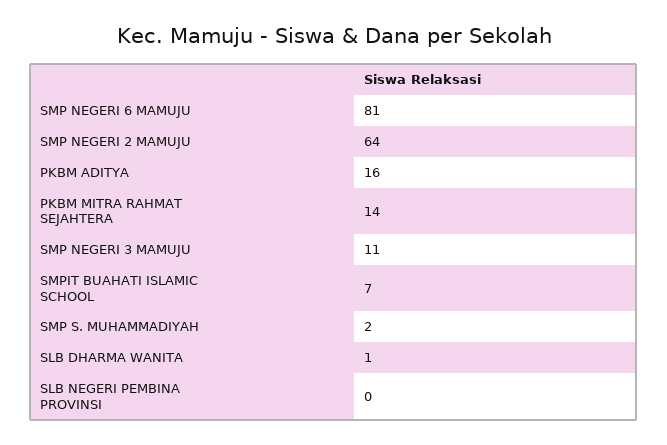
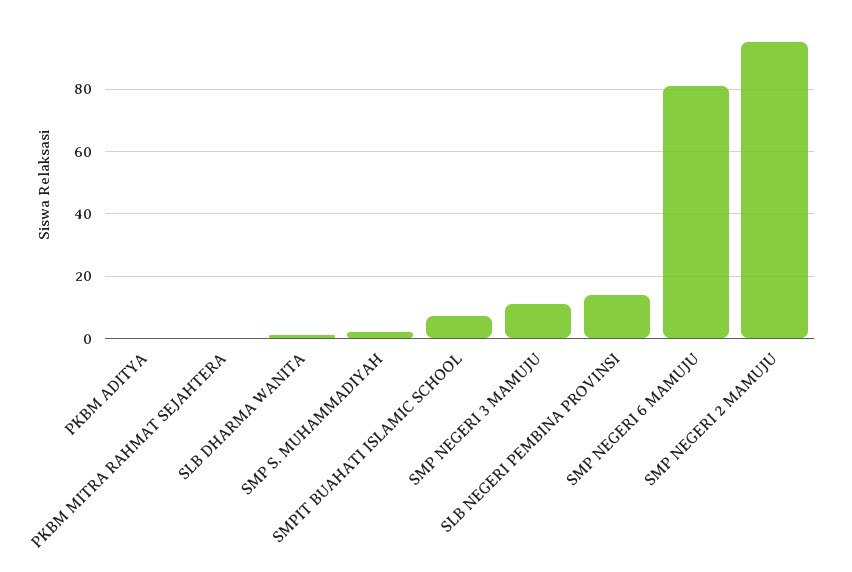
  {
    "SMP NEGERI 6 MAMUJU": 81,
-   "SMP NEGERI 2 MAMUJU": 64,
+   "SMP NEGERI 2 MAMUJU": 95,
-   "PKBM ADITYA": 16,
+   "PKBM ADITYA": 0,
-   "PKBM MITRA RAHMAT SEJAHTERA": 14,
+   "PKBM MITRA RAHMAT SEJAHTERA": 0,
    "SMP NEGERI 3 MAMUJU": 11,
    "SMPIT BUAHATI ISLAMIC SCHOOL": 7,
    "SMP S. MUHAMMADIYAH": 2,
    "SLB DHARMA WANITA": 1,
-   "SLB NEGERI PEMBINA PROVINSI": 0
+   "SLB NEGERI PEMBINA PROVINSI": 15
  }

